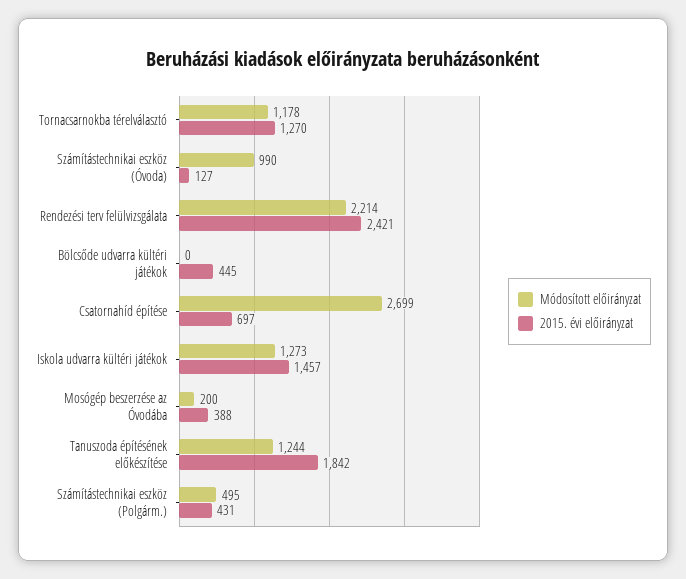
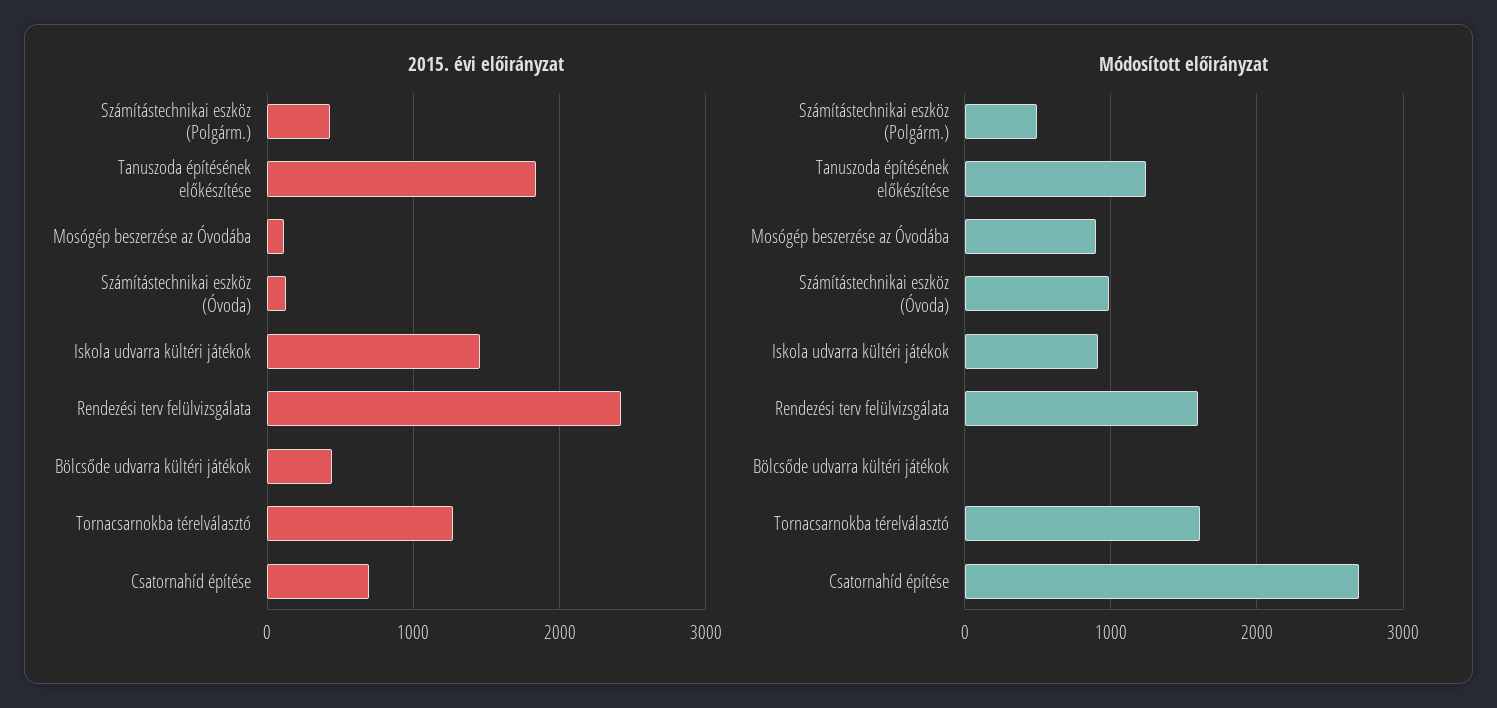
  {
    "Módosított előirányzat": {
-     "Tornacsarnokba térelválasztó": 1178,
+     "Tornacsarnokba térelválasztó": 1600,
      "Számítástechnikai eszköz (Óvoda)": 990,
-     "Rendezési terv felülvizsgálata": 2214,
+     "Rendezési terv felülvizsgálata": 1600,
      "Bölcsőde udvarra kültéri játékok": 0,
      "Csatornahíd építése": 2699,
-     "Iskola udvarra kültéri játékok": 1273,
+     "Iskola udvarra kültéri játékok": 900,
-     "Mosógép beszerzése az Óvodába": 200,
+     "Mosógép beszerzése az Óvodába": 900,
      "Tanuszoda építésének előkészítése": 1244,
      "Számítástechnikai eszköz (Polgárm.)": 495
    },
    "2015. évi előirányzat": {
      "Tornacsarnokba térelválasztó": 1270,
      "Számítástechnikai eszköz (Óvoda)": 127,
      "Rendezési terv felülvizsgálata": 2421,
      "Bölcsőde udvarra kültéri játékok": 445,
      "Csatornahíd építése": 697,
      "Iskola udvarra kültéri játékok": 1457,
-     "Mosógép beszerzése az Óvodába": 388,
+     "Mosógép beszerzése az Óvodába": 100,
      "Tanuszoda építésének előkészítése": 1842,
      "Számítástechnikai eszköz (Polgárm.)": 431
    }
  }

